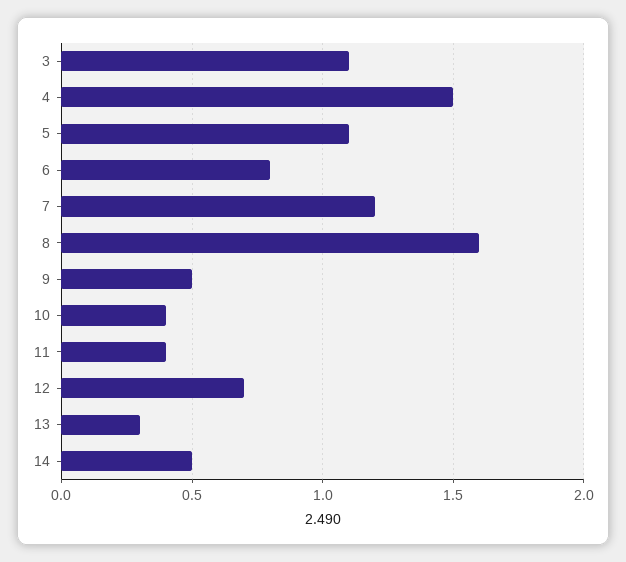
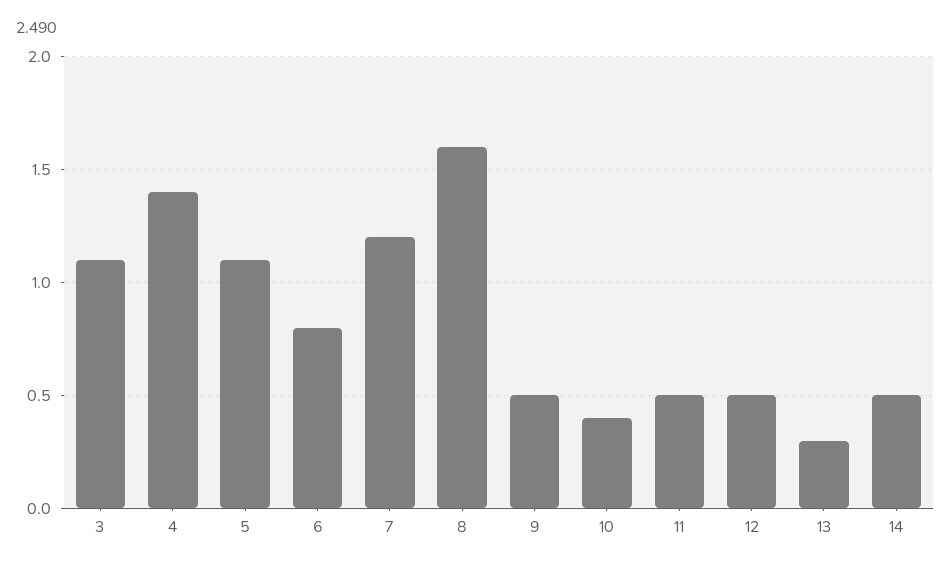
  {
    "3": 1.1,
-   "4": 1.5,
+   "4": 1.4,
    "5": 1.1,
    "6": 0.8,
    "7": 1.2,
    "8": 1.6,
    "9": 0.5,
    "10": 0.4,
-   "11": 0.4,
+   "11": 0.5,
-   "12": 0.7,
+   "12": 0.5,
    "13": 0.3,
    "14": 0.5
  }

